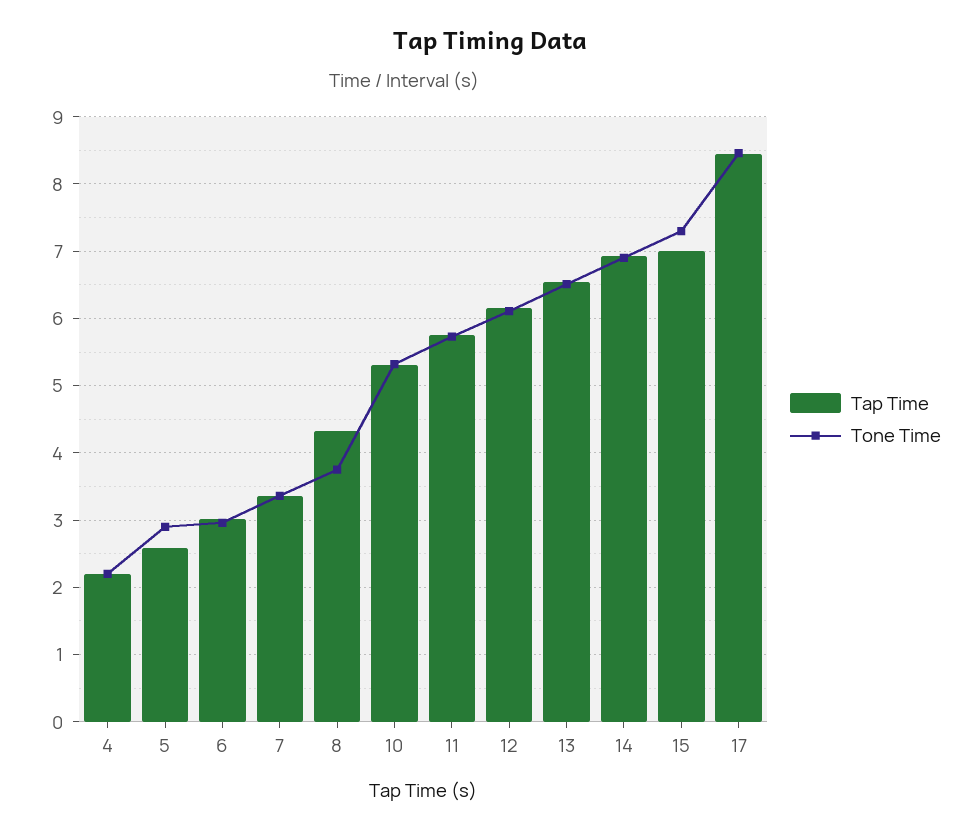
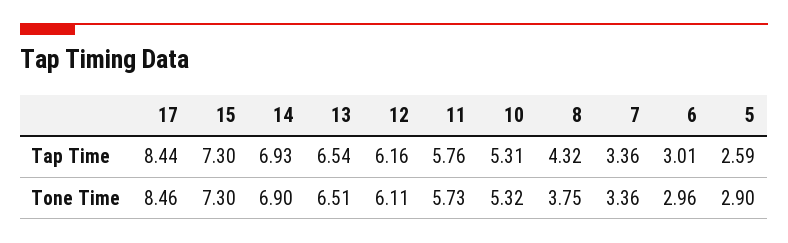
  {
    "Tap Time": {
-     "4": 2.2,
      "5": 2.59,
      "6": 3.01,
      "7": 3.36,
      "8": 4.32,
      "10": 5.31,
      "11": 5.76,
      "12": 6.16,
      "13": 6.54,
      "14": 6.93,
-     "15": 7,
+     "15": 7.3,
      "17": 8.44
    },
    "Tone Time": {
-     "4": 2.2,
      "5": 2.9,
      "6": 2.96,
      "7": 3.36,
      "8": 3.75,
      "10": 5.32,
      "11": 5.73,
      "12": 6.11,
      "13": 6.51,
      "14": 6.9,
      "15": 7.3,
      "17": 8.46
    }
  }

